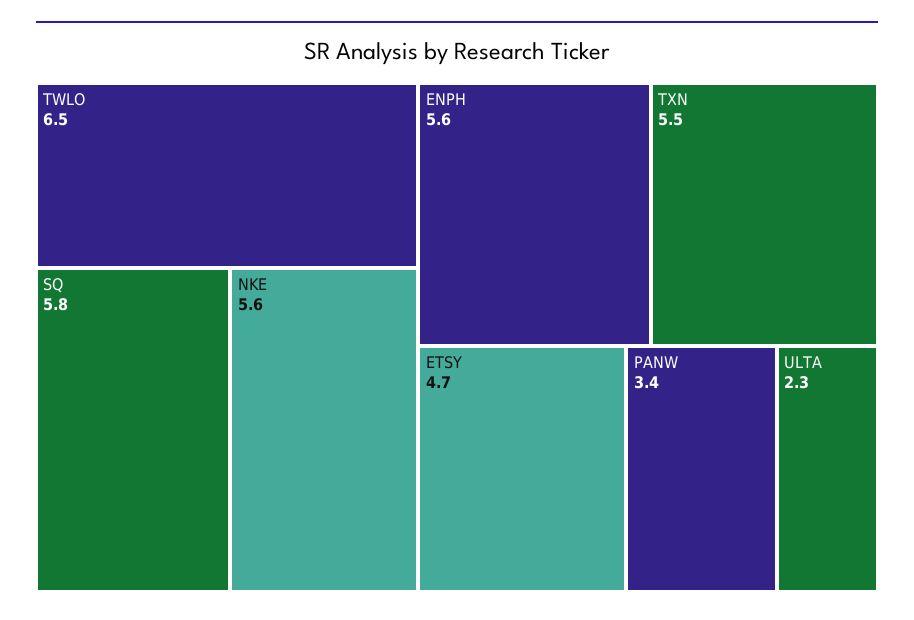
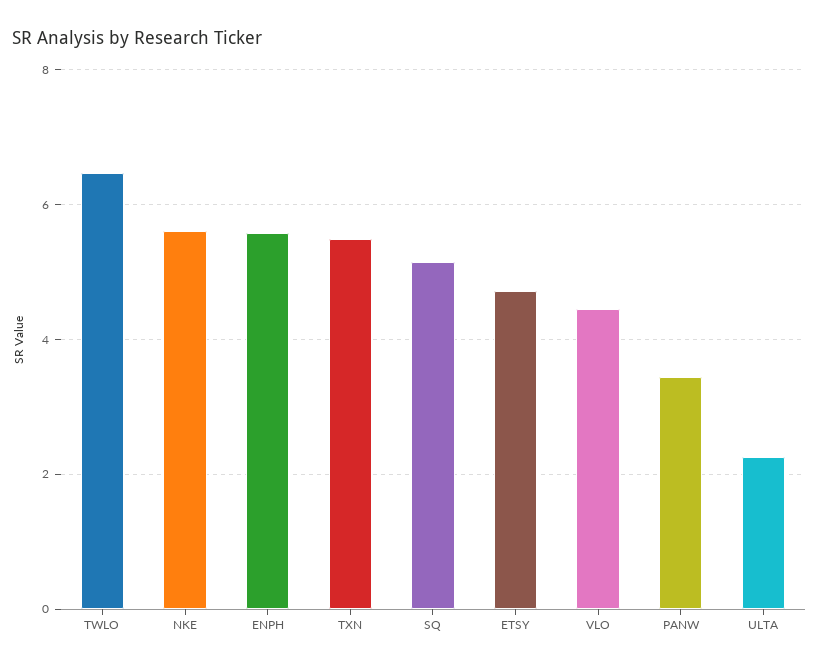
  {
    "TWLO": 6.5,
-   "SQ": 5.8,
+   "SQ": 5.2,
    "NKE": 5.6,
    "ENPH": 5.6,
    "TXN": 5.5,
    "ETSY": 4.7,
    "PANW": 3.4,
-   "ULTA": 2.3
+   "ULTA": 2.3,
+   "VLO": 4.4
  }

